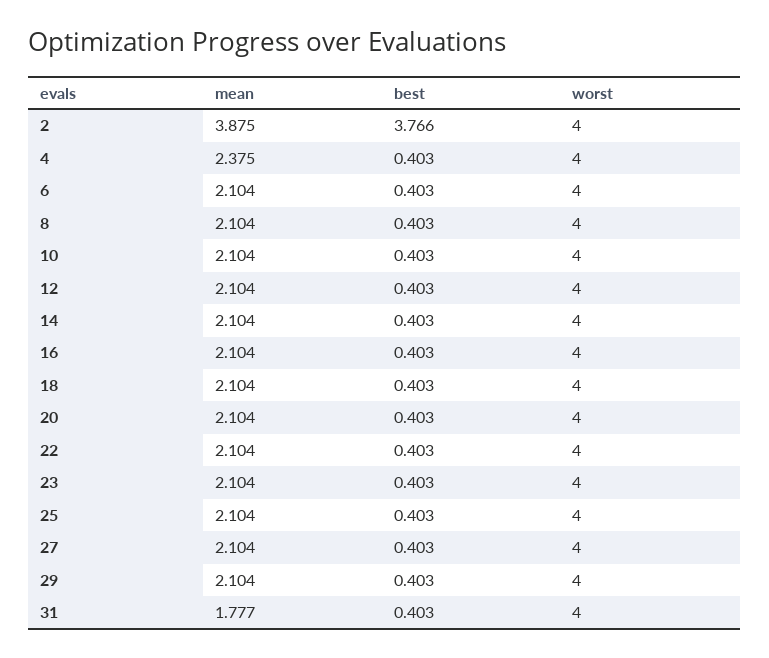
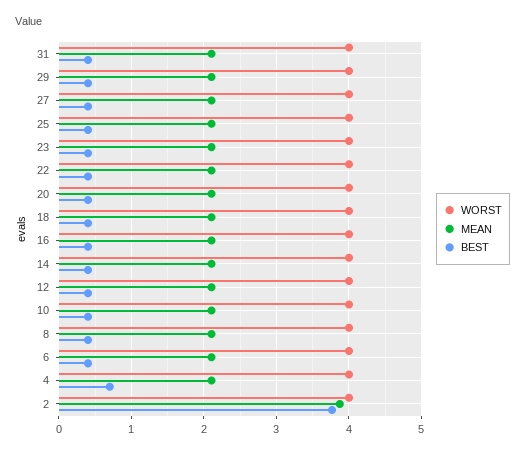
  {
    "mean": {
      "2": 3.875,
-     "4": 2.375,
+     "4": 2.1,
      "6": 2.104,
      "8": 2.104,
      "10": 2.104,
      "12": 2.104,
      "14": 2.104,
      "16": 2.104,
      "18": 2.104,
      "20": 2.104,
      "22": 2.104,
      "23": 2.104,
      "25": 2.104,
      "27": 2.104,
      "29": 2.104,
-     "31": 1.777
+     "31": 2.1
    },
    "best": {
      "2": 3.766,
-     "4": 0.403,
+     "4": 0.7,
      "6": 0.403,
      "8": 0.403,
      "10": 0.403,
      "12": 0.403,
      "14": 0.403,
      "16": 0.403,
      "18": 0.403,
      "20": 0.403,
      "22": 0.403,
      "23": 0.403,
      "25": 0.403,
      "27": 0.403,
      "29": 0.403,
      "31": 0.403
    },
    "worst": {
      "2": 4,
      "4": 4,
      "6": 4,
      "8": 4,
      "10": 4,
      "12": 4,
      "14": 4,
      "16": 4,
      "18": 4,
      "20": 4,
      "22": 4,
      "23": 4,
      "25": 4,
      "27": 4,
      "29": 4,
      "31": 4
    }
  }

